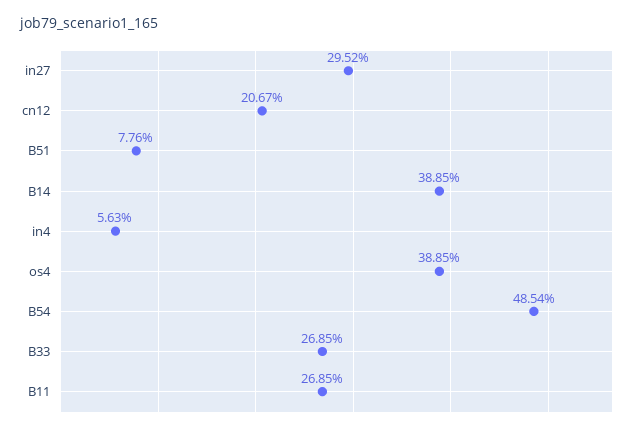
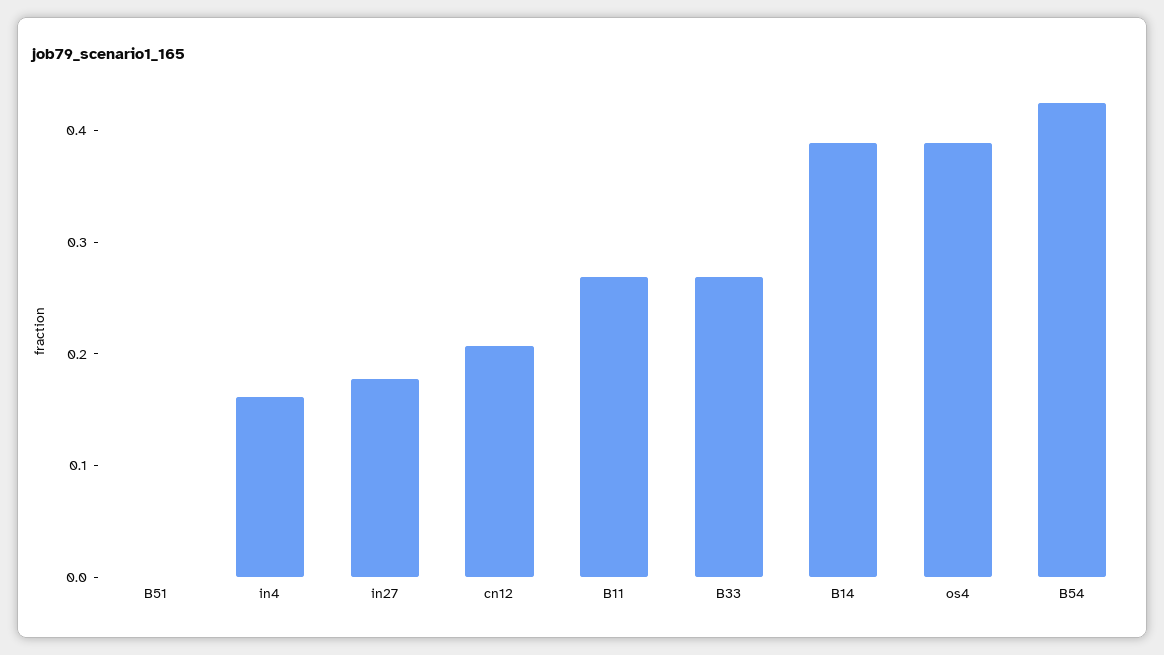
  {
-   "in27": 0.2952,
+   "in27": 0.18,
    "cn12": 0.2067,
-   "B51": 0.0776,
+   "B51": 0,
    "B14": 0.3885,
-   "in4": 0.0563,
+   "in4": 0.16,
    "os4": 0.3885,
-   "B54": 0.4854,
+   "B54": 0.42,
    "B33": 0.2685,
    "B11": 0.2685
  }

